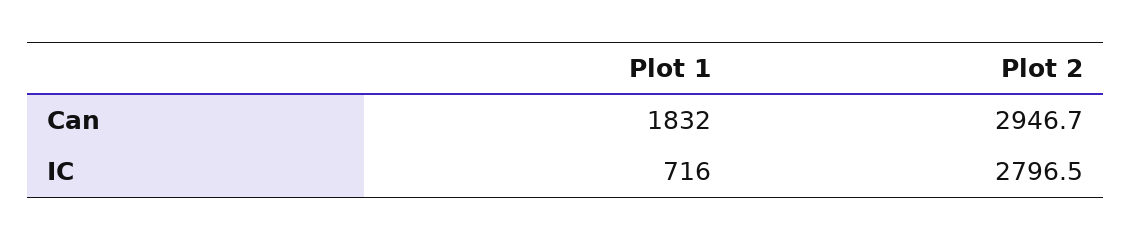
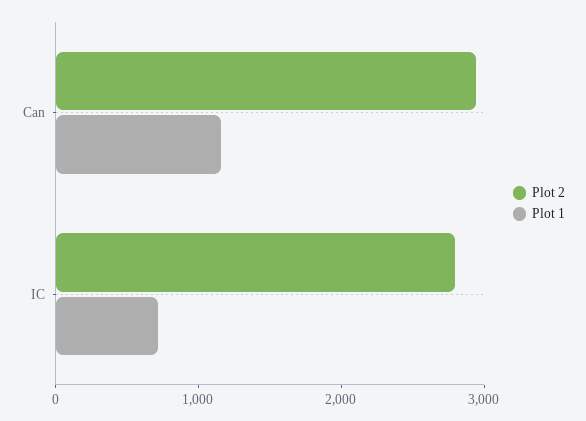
  {
    "Plot 1": {
-     "Can": 1832,
+     "Can": 1200,
      "IC": 716
    },
    "Plot 2": {
      "Can": 2946.7,
      "IC": 2796.5
    }
  }

